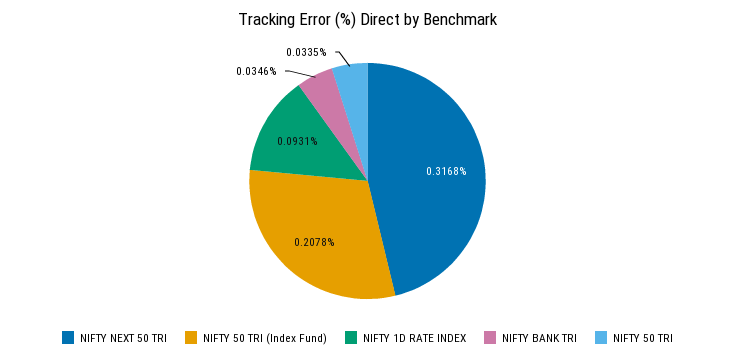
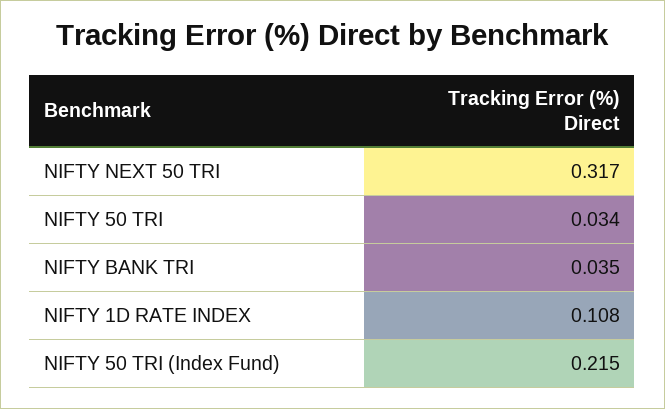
  {
    "NIFTY NEXT 50 TRI": 0.3168,
-   "NIFTY 50 TRI (Index Fund)": 0.2078,
+   "NIFTY 50 TRI (Index Fund)": 0.215,
-   "NIFTY 1D RATE INDEX": 0.0931,
+   "NIFTY 1D RATE INDEX": 0.108,
    "NIFTY BANK TRI": 0.0346,
    "NIFTY 50 TRI": 0.0335
  }

